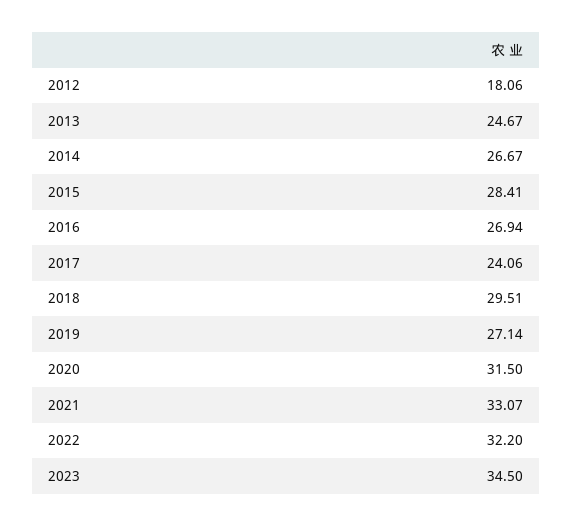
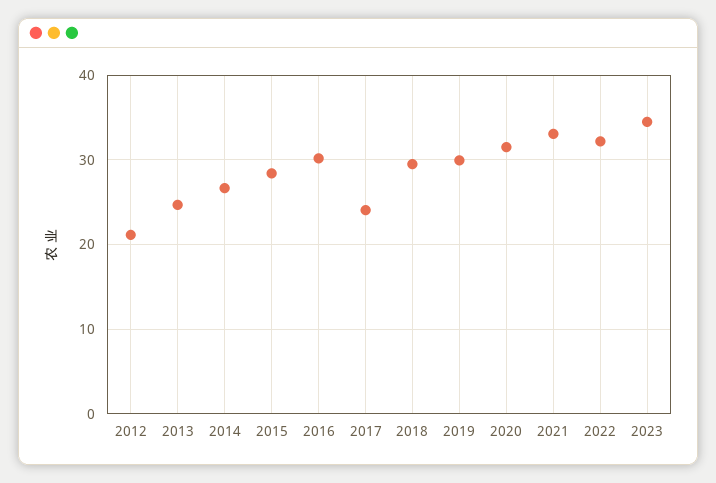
  {
-   "2012": 18.06,
+   "2012": 21,
    "2013": 24.67,
    "2014": 26.67,
    "2015": 28.41,
-   "2016": 26.94,
+   "2016": 30,
    "2017": 24.06,
    "2018": 29.51,
-   "2019": 27.14,
+   "2019": 30,
    "2020": 31.5,
    "2021": 33.07,
    "2022": 32.2,
    "2023": 34.5
  }

